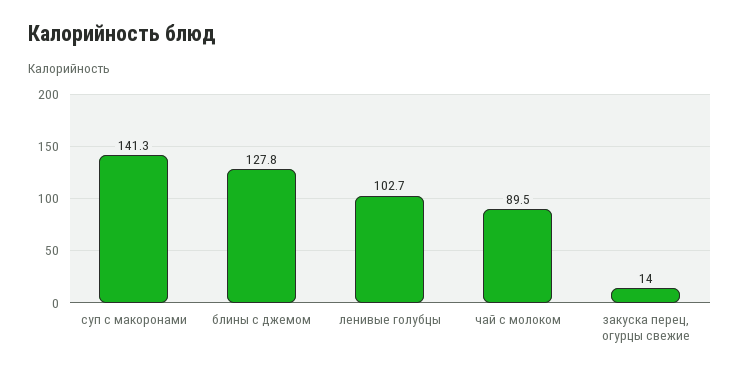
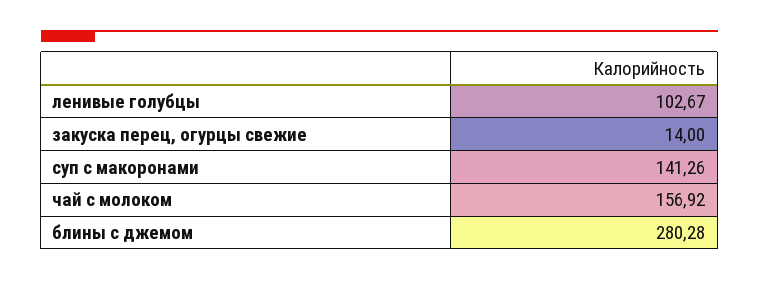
  {
    "суп с макоронами": 141.26,
-   "блины с джемом": 127.8,
+   "блины с джемом": 280.28,
    "ленивые голубцы": 102.67,
-   "чай с молоком": 89.5,
+   "чай с молоком": 156.92,
    "закуска перец, огурцы свежие": 14
  }

